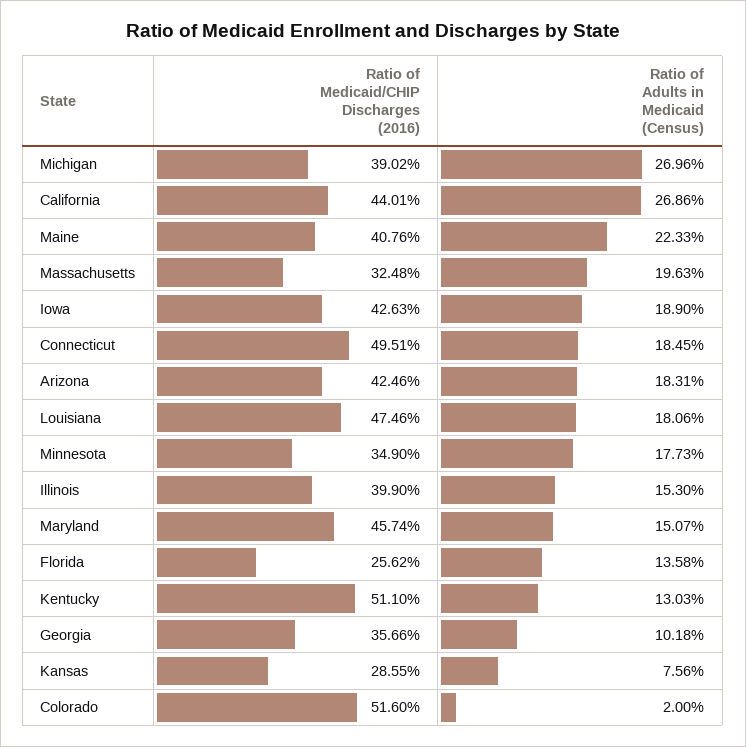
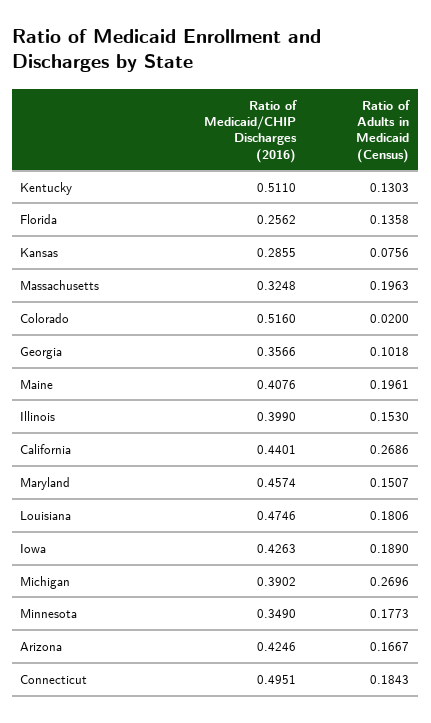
  {
    "Ratio of Medicaid/CHIP Discharges (2016)": {
      "Michigan": 0.3902,
      "California": 0.4401,
      "Maine": 0.4076,
      "Massachusetts": 0.3248,
      "Iowa": 0.4263,
      "Connecticut": 0.4951,
      "Arizona": 0.4246,
      "Louisiana": 0.4746,
      "Minnesota": 0.349,
      "Illinois": 0.399,
      "Maryland": 0.4574,
      "Florida": 0.2562,
      "Kentucky": 0.511,
      "Georgia": 0.3566,
      "Kansas": 0.2855,
      "Colorado": 0.516
    },
    "Ratio of Adults in Medicaid (Census)": {
      "Michigan": 0.2696,
      "California": 0.2686,
-     "Maine": 0.2233,
+     "Maine": 0.1961,
      "Massachusetts": 0.1963,
      "Iowa": 0.189,
-     "Connecticut": 0.1845,
+     "Connecticut": 0.1843,
-     "Arizona": 0.1831,
+     "Arizona": 0.1667,
      "Louisiana": 0.1806,
      "Minnesota": 0.1773,
      "Illinois": 0.153,
      "Maryland": 0.1507,
      "Florida": 0.1358,
      "Kentucky": 0.1303,
      "Georgia": 0.1018,
      "Kansas": 0.0756,
      "Colorado": 0.02
    }
  }

